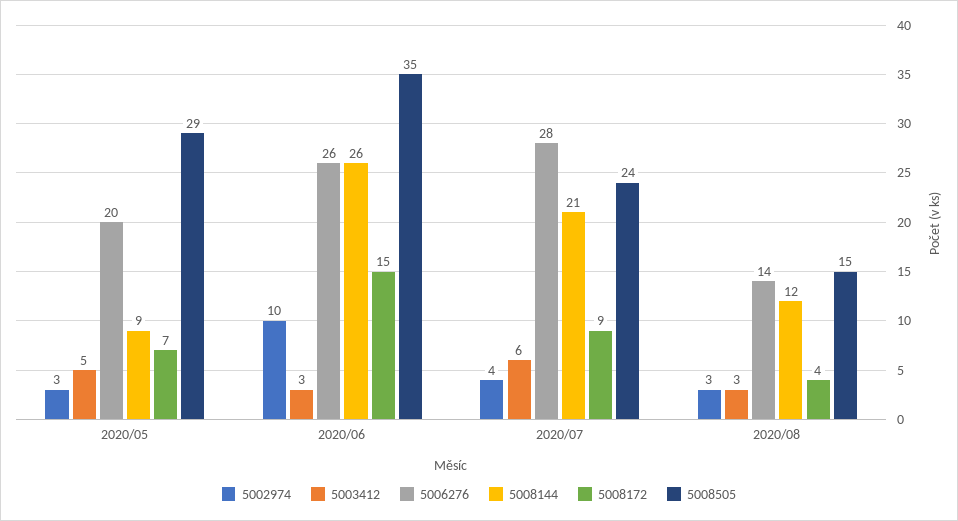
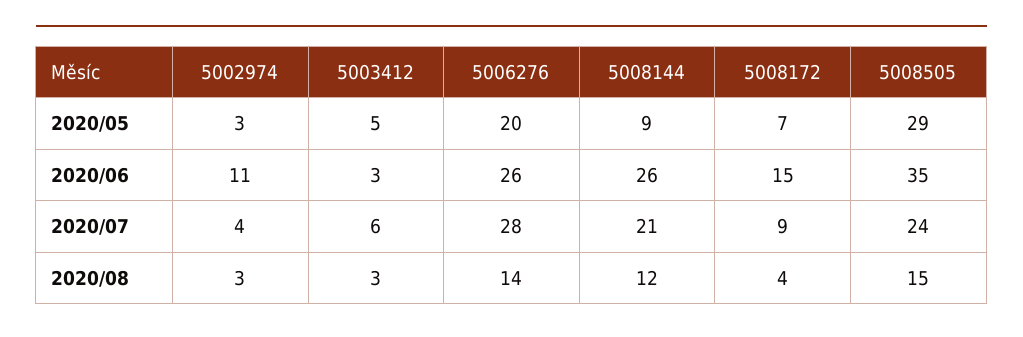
  {
    "5002974": {
      "2020/05": 3,
-     "2020/06": 10,
+     "2020/06": 11,
      "2020/07": 4,
      "2020/08": 3
    },
    "5003412": {
      "2020/05": 5,
      "2020/06": 3,
      "2020/07": 6,
      "2020/08": 3
    },
    "5006276": {
      "2020/05": 20,
      "2020/06": 26,
      "2020/07": 28,
      "2020/08": 14
    },
    "5008144": {
      "2020/05": 9,
      "2020/06": 26,
      "2020/07": 21,
      "2020/08": 12
    },
    "5008172": {
      "2020/05": 7,
      "2020/06": 15,
      "2020/07": 9,
      "2020/08": 4
    },
    "5008505": {
      "2020/05": 29,
      "2020/06": 35,
      "2020/07": 24,
      "2020/08": 15
    }
  }

